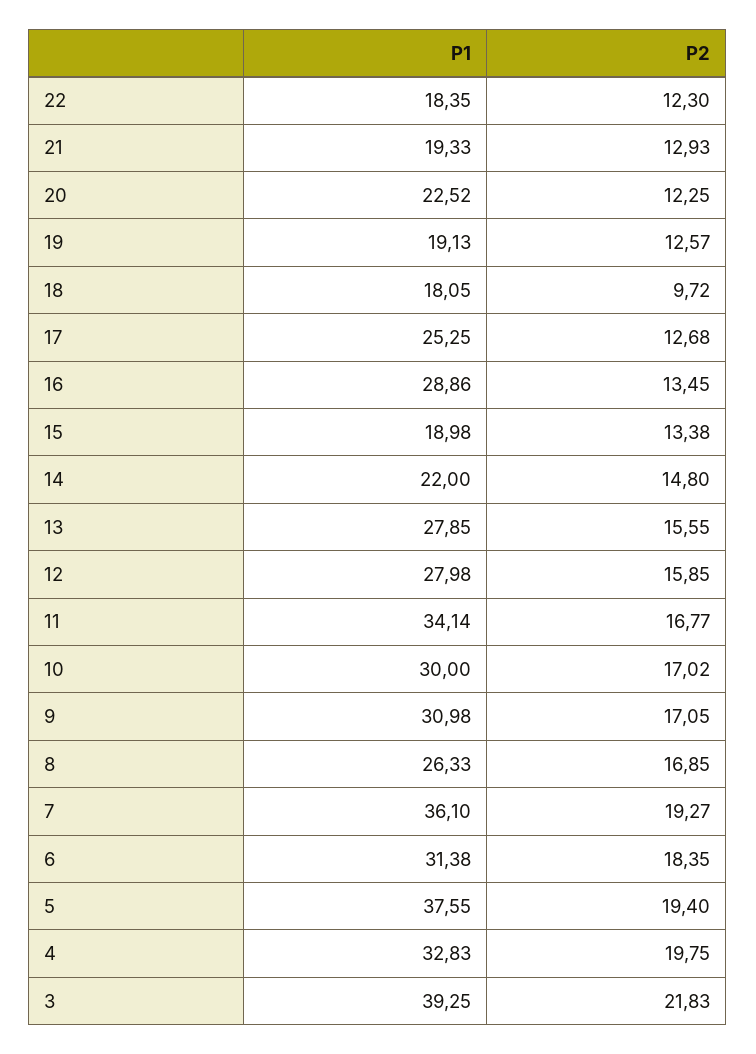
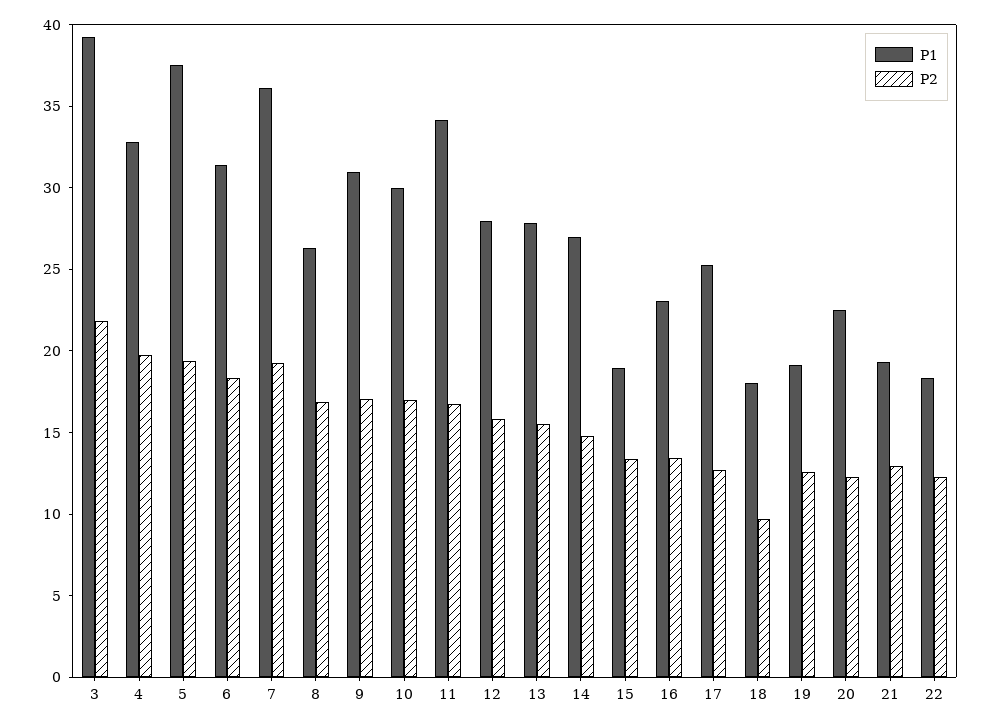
  {
    "P1": {
      "22": 18.35,
      "21": 19.33,
      "20": 22.52,
      "19": 19.13,
      "18": 18.05,
      "17": 25.25,
-     "16": 28.86,
+     "16": 23,
      "15": 18.98,
-     "14": 22,
+     "14": 27,
      "13": 27.85,
      "12": 27.98,
      "11": 34.14,
      "10": 30,
      "9": 30.98,
      "8": 26.33,
      "7": 36.1,
      "6": 31.38,
      "5": 37.55,
      "4": 32.83,
      "3": 39.25
    },
    "P2": {
      "22": 12.3,
      "21": 12.93,
      "20": 12.25,
      "19": 12.57,
      "18": 9.72,
      "17": 12.68,
      "16": 13.45,
      "15": 13.38,
      "14": 14.8,
      "13": 15.55,
      "12": 15.85,
      "11": 16.77,
      "10": 17.02,
      "9": 17.05,
      "8": 16.85,
      "7": 19.27,
      "6": 18.35,
      "5": 19.4,
      "4": 19.75,
      "3": 21.83
    }
  }

